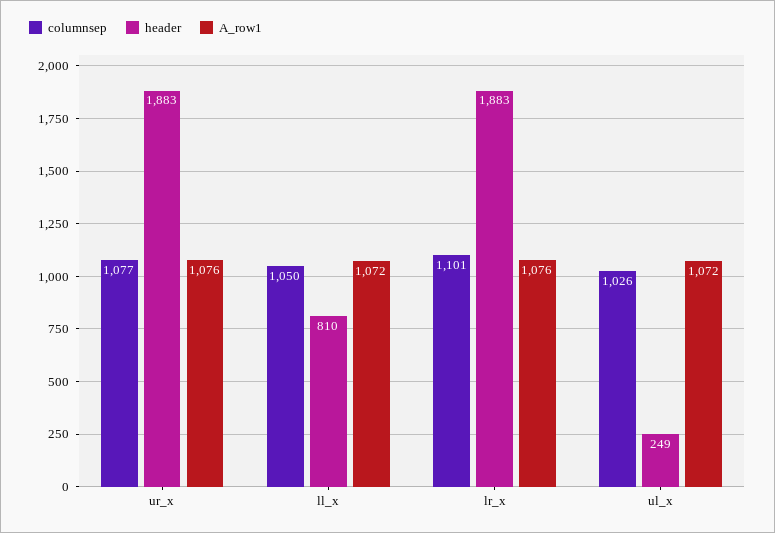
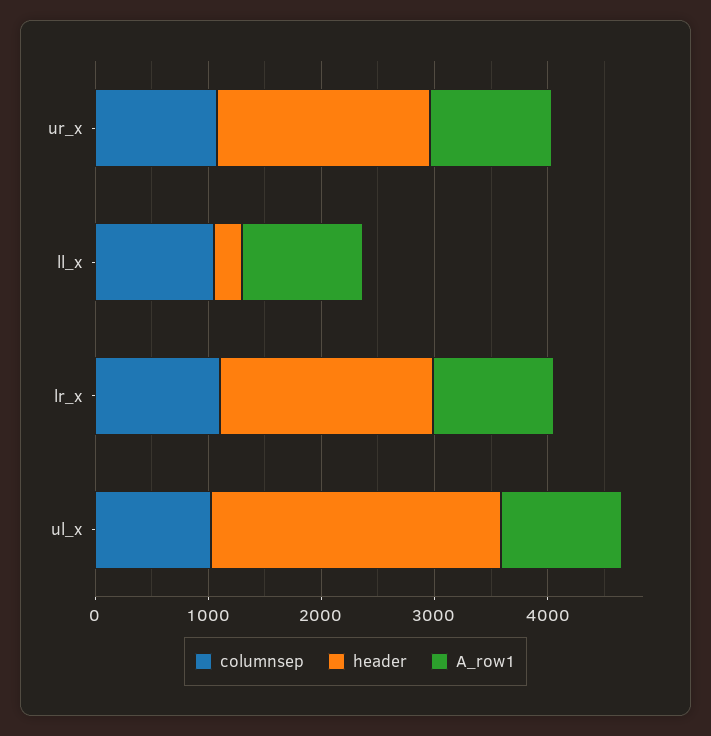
  {
    "columnsep": {
      "ur_x": 1077,
      "ll_x": 1050,
      "lr_x": 1101,
      "ul_x": 1026
    },
    "header": {
      "ur_x": 1883,
-     "ll_x": 810,
+     "ll_x": 200,
      "lr_x": 1883,
-     "ul_x": 249
+     "ul_x": 2600
    },
    "A_row1": {
      "ur_x": 1076,
      "ll_x": 1072,
      "lr_x": 1076,
      "ul_x": 1072
    }
  }

